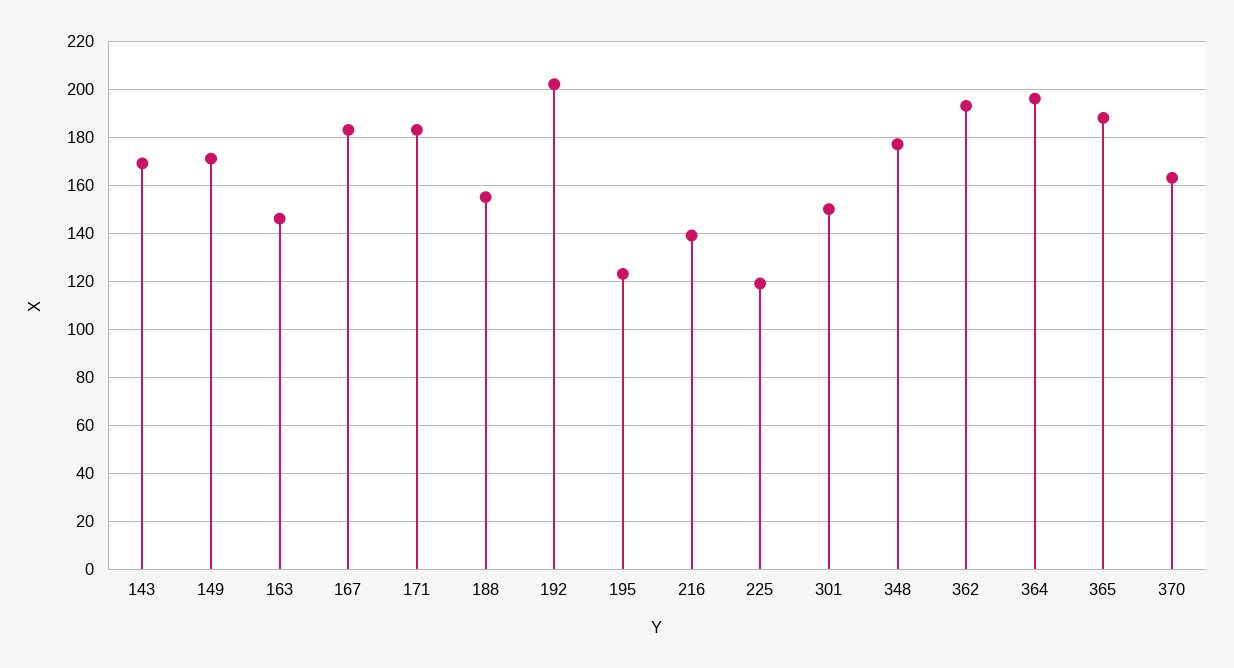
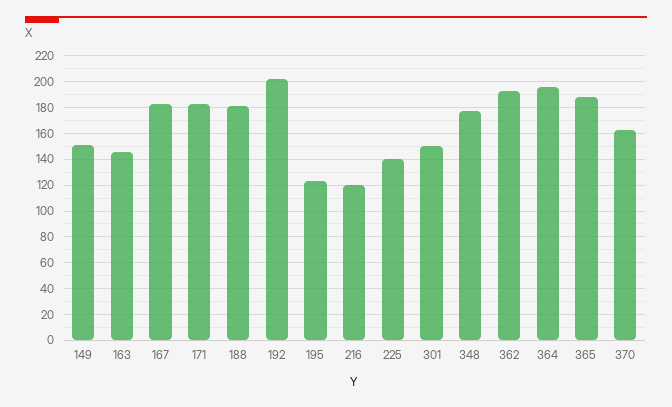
  {
-   "143": 170,
-   "149": 170,
+   "149": 150,
    "163": 145,
    "167": 185,
    "171": 185,
-   "188": 155,
+   "188": 180,
    "192": 200,
    "195": 125,
-   "216": 140,
+   "216": 120,
-   "225": 120,
+   "225": 140,
    "301": 150,
    "348": 175,
    "362": 195,
    "364": 195,
    "365": 190,
    "370": 165
  }

